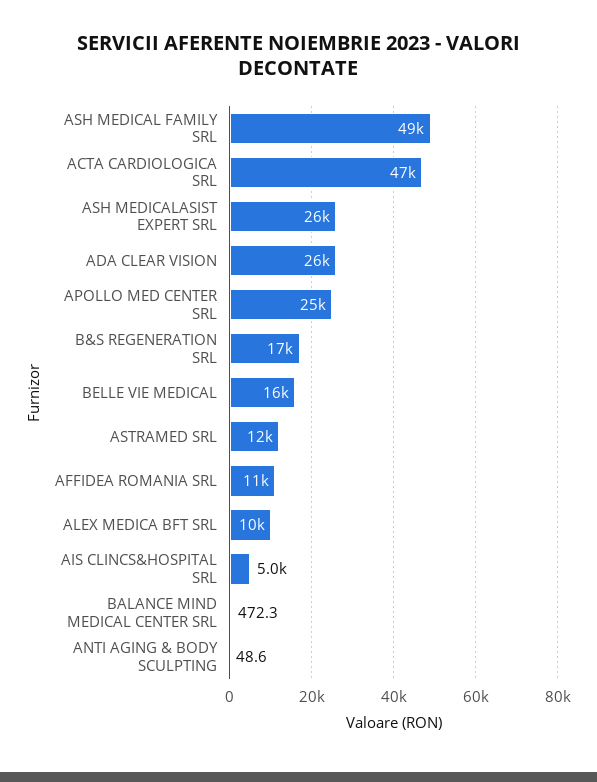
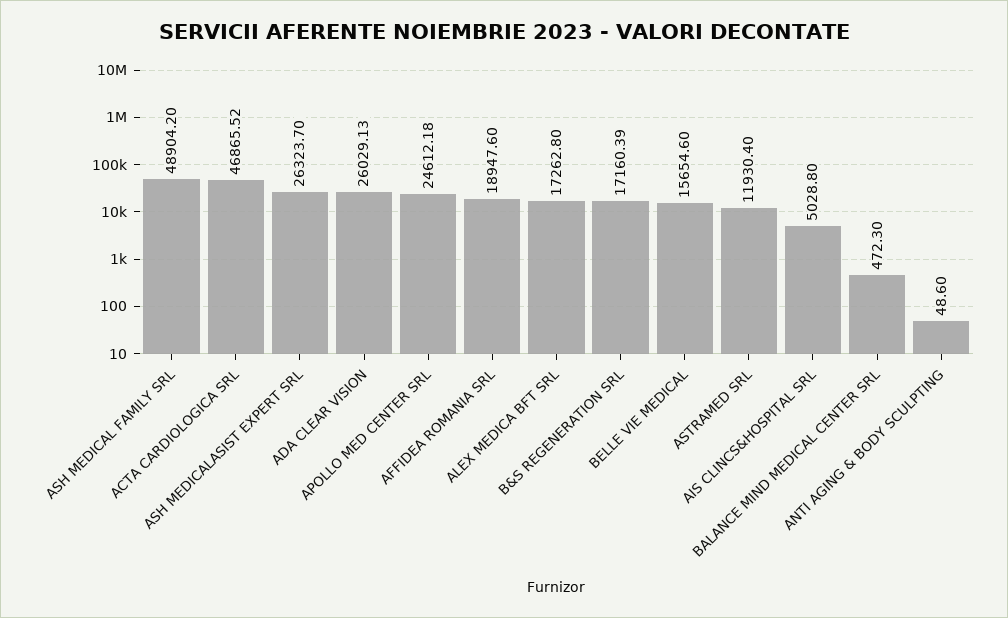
  {
    "ASH MEDICAL FAMILY SRL": 48904.2,
    "ACTA CARDIOLOGICA SRL": 46865.52,
    "ASH MEDICALASIST EXPERT SRL": 26323.7,
    "ADA CLEAR VISION": 26029.13,
    "APOLLO MED CENTER SRL": 24612.18,
    "B&S REGENERATION SRL": 17160.39,
    "BELLE VIE MEDICAL": 15654.6,
    "ASTRAMED SRL": 11930.4,
-   "AFFIDEA ROMANIA SRL": 11000,
+   "AFFIDEA ROMANIA SRL": 18947.6,
-   "ALEX MEDICA BFT SRL": 10000,
+   "ALEX MEDICA BFT SRL": 17262.8,
    "AIS CLINCS&HOSPITAL SRL": 5028.8,
    "BALANCE MIND MEDICAL CENTER SRL": 472.3,
    "ANTI AGING & BODY SCULPTING": 48.6
  }

